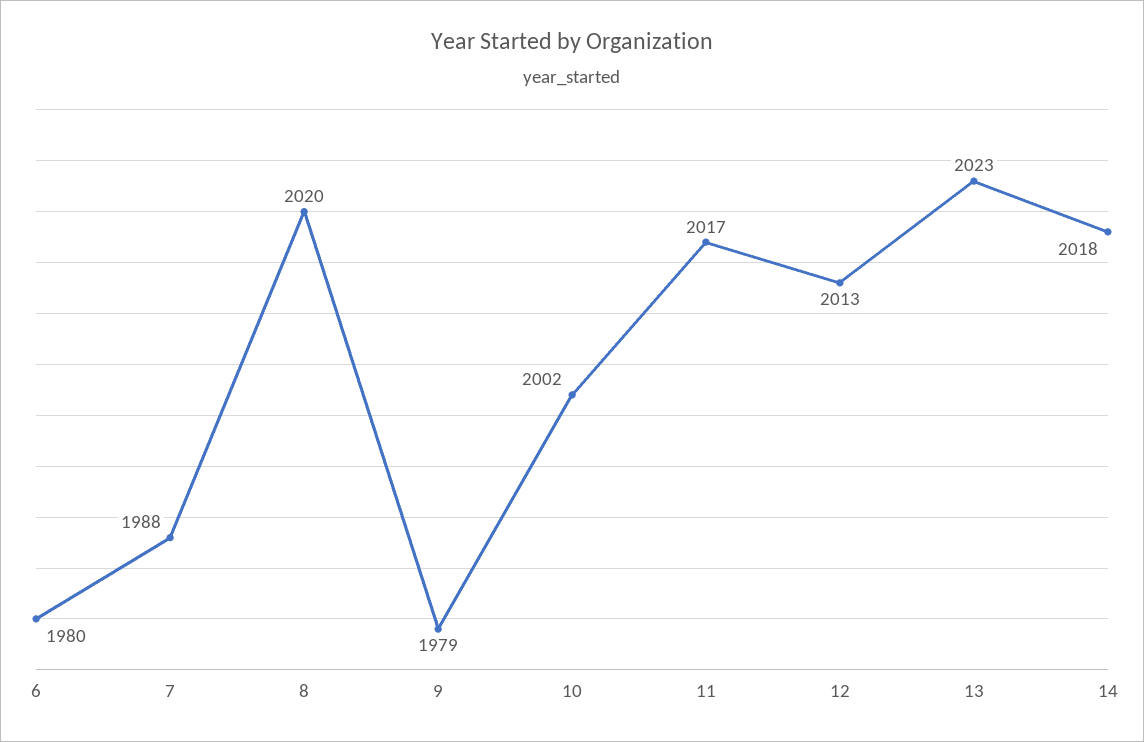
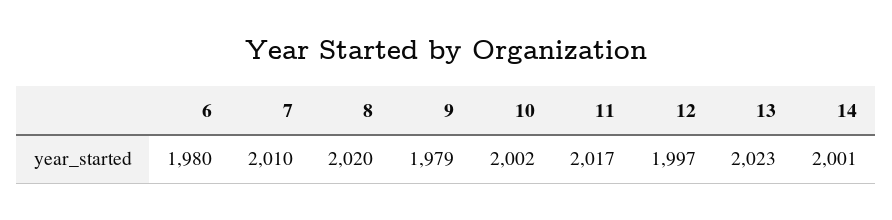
  {
    "6": 1980,
-   "7": 1988,
+   "7": 2010,
    "8": 2020,
    "9": 1979,
    "10": 2002,
    "11": 2017,
-   "12": 2013,
+   "12": 1997,
    "13": 2023,
-   "14": 2018
+   "14": 2001
  }

